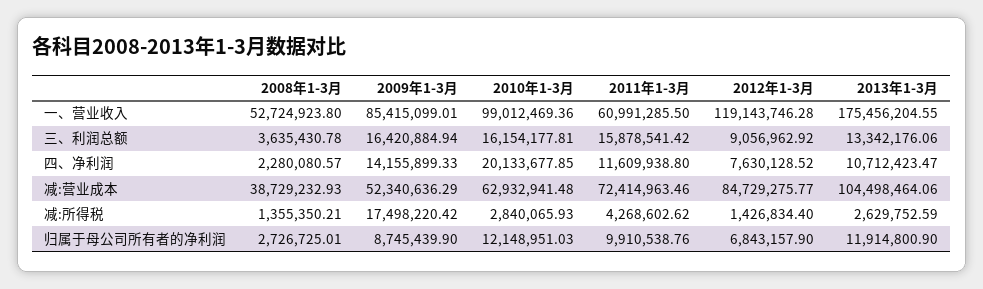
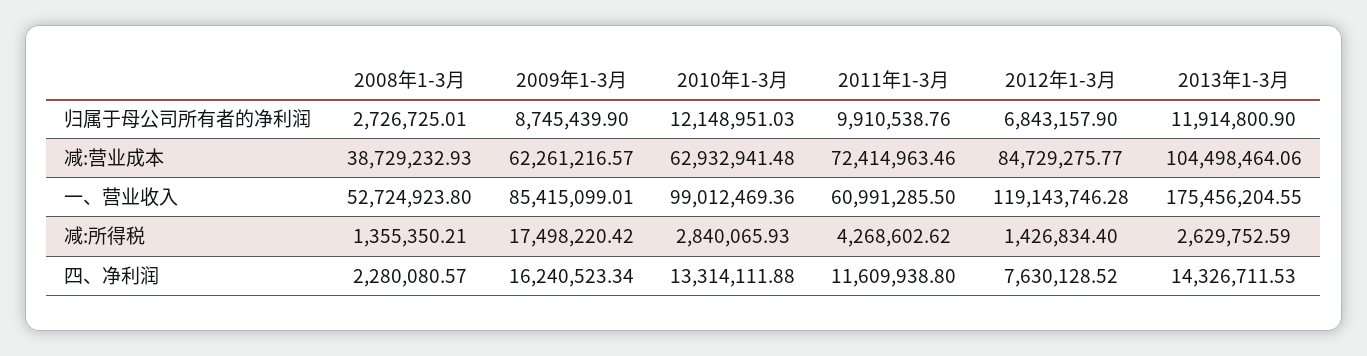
  {
    "2008年1-3月": {
      "一、营业收入": 52724923.8,
-     "三、利润总额": 3635430.78,
      "四、净利润": 2280080.57,
      "减:营业成本": 38729232.93,
      "减:所得税": 1355350.21,
      "归属于母公司所有者的净利润": 2726725.01
    },
    "2009年1-3月": {
      "一、营业收入": 85415099.01,
-     "三、利润总额": 16420884.94,
-     "四、净利润": 14155899.33,
+     "四、净利润": 16240523.34,
-     "减:营业成本": 52340636.29,
+     "减:营业成本": 62261216.57,
      "减:所得税": 17498220.42,
      "归属于母公司所有者的净利润": 8745439.9
    },
    "2010年1-3月": {
      "一、营业收入": 99012469.36,
-     "三、利润总额": 16154177.81,
-     "四、净利润": 20133677.85,
+     "四、净利润": 13314111.88,
      "减:营业成本": 62932941.48,
      "减:所得税": 2840065.93,
      "归属于母公司所有者的净利润": 12148951.03
    },
    "2011年1-3月": {
      "一、营业收入": 60991285.5,
-     "三、利润总额": 15878541.42,
      "四、净利润": 11609938.8,
      "减:营业成本": 72414963.46,
      "减:所得税": 4268602.62,
      "归属于母公司所有者的净利润": 9910538.76
    },
    "2012年1-3月": {
      "一、营业收入": 119143746.28,
-     "三、利润总额": 9056962.92,
      "四、净利润": 7630128.52,
      "减:营业成本": 84729275.77,
      "减:所得税": 1426834.4,
      "归属于母公司所有者的净利润": 6843157.9
    },
    "2013年1-3月": {
      "一、营业收入": 175456204.55,
-     "三、利润总额": 13342176.06,
-     "四、净利润": 10712423.47,
+     "四、净利润": 14326711.53,
      "减:营业成本": 104498464.06,
      "减:所得税": 2629752.59,
      "归属于母公司所有者的净利润": 11914800.9
    }
  }

